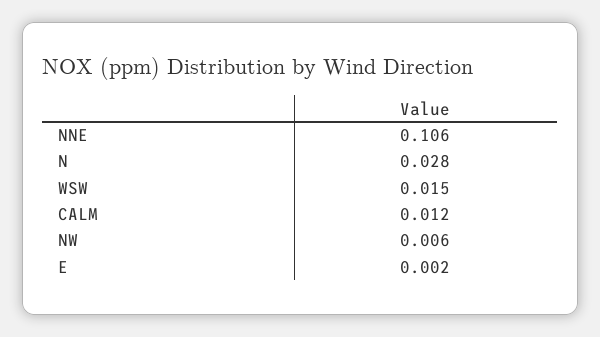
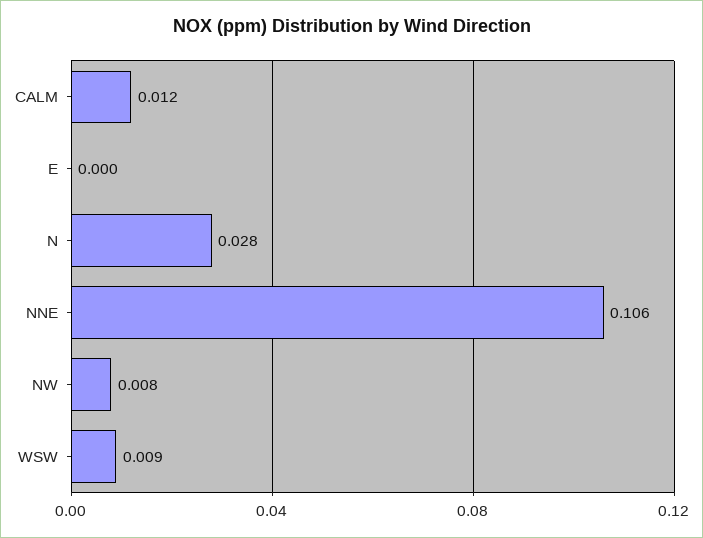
  {
    "NNE": 0.106,
    "N": 0.028,
-   "WSW": 0.015,
+   "WSW": 0.009,
    "CALM": 0.012,
-   "NW": 0.006,
+   "NW": 0.008,
-   "E": 0.002
+   "E": 0
  }

